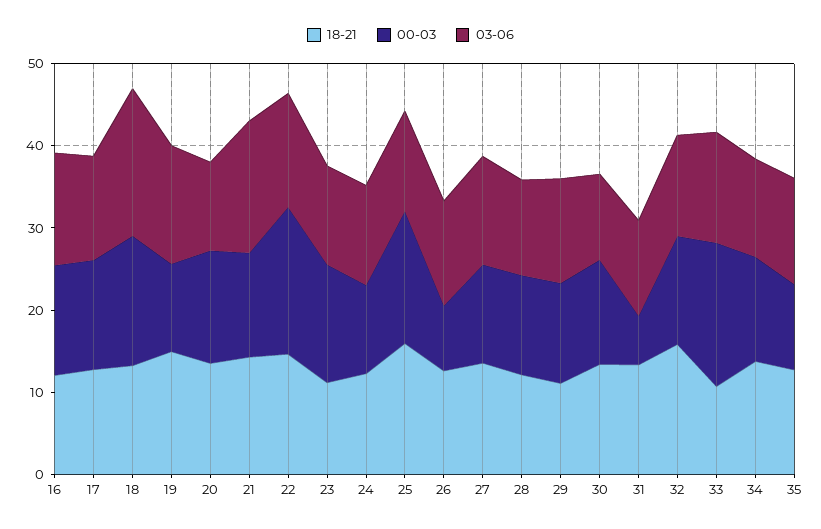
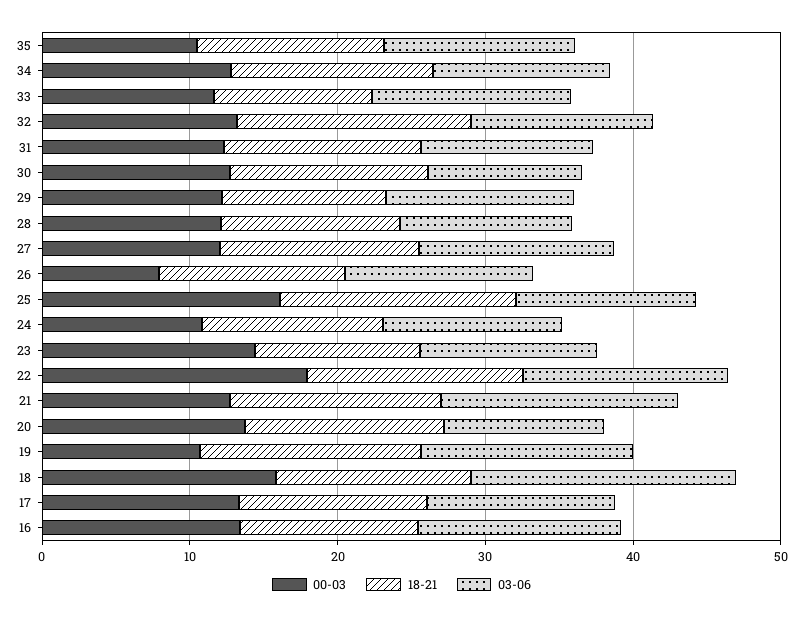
  {
    "18-21": {
      "16": 12,
      "17": 12,
      "18": 14,
      "19": 14,
      "20": 14,
      "21": 14,
      "22": 14,
      "23": 12,
      "24": 12,
      "25": 16,
      "26": 12,
      "27": 14,
      "28": 12,
      "29": 12,
      "30": 14,
      "31": 14,
      "32": 16,
      "33": 10,
      "34": 14,
      "35": 12
    },
    "00-03": {
      "16": 14,
      "17": 14,
      "18": 16,
      "19": 10,
      "20": 14,
      "21": 12,
      "22": 18,
      "23": 14,
      "24": 10,
      "25": 16,
      "26": 8,
      "27": 12,
      "28": 12,
      "29": 12,
      "30": 12,
-     "31": 6,
+     "31": 12,
      "32": 14,
-     "33": 18,
+     "33": 12,
      "34": 12,
      "35": 10
    },
    "03-06": {
      "16": 14,
      "17": 12,
      "18": 18,
      "19": 14,
      "20": 10,
      "21": 16,
      "22": 14,
      "23": 12,
      "24": 12,
      "25": 12,
      "26": 12,
      "27": 14,
      "28": 12,
      "29": 12,
      "30": 10,
      "31": 12,
      "32": 12,
      "33": 14,
      "34": 12,
      "35": 12
    }
  }

